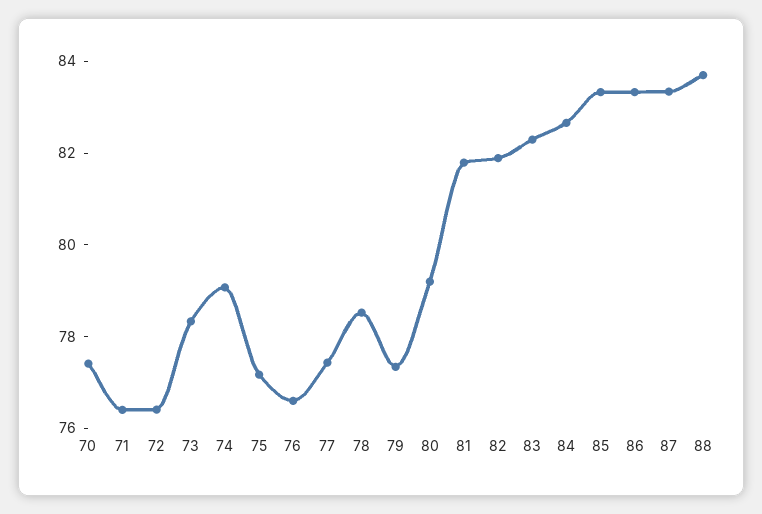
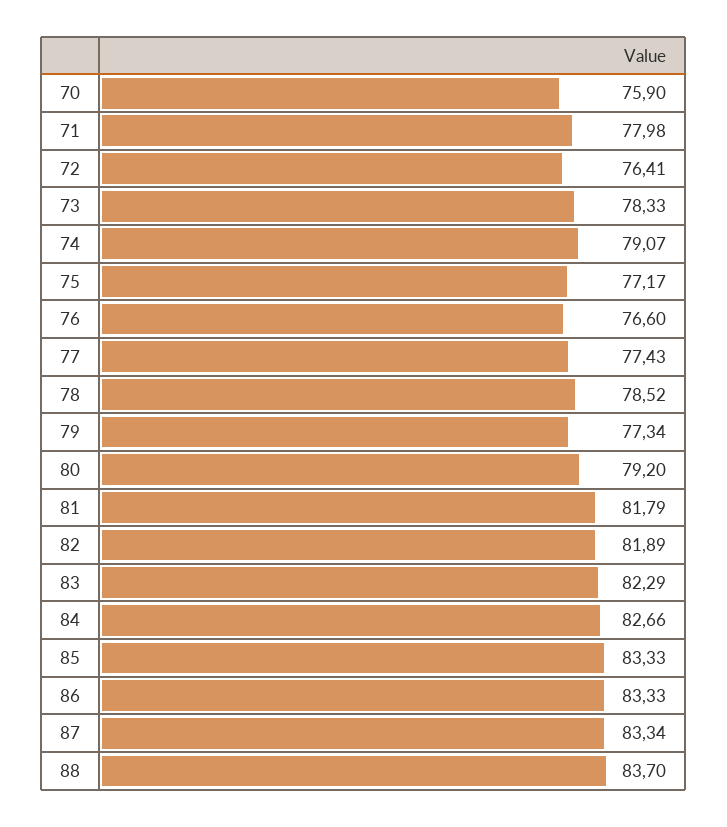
  {
-   "70": 77.5,
+   "70": 75.9,
-   "71": 76.5,
+   "71": 77.98,
    "72": 76.41,
    "73": 78.33,
    "74": 79.07,
    "75": 77.17,
    "76": 76.6,
    "77": 77.43,
    "78": 78.52,
    "79": 77.34,
    "80": 79.2,
    "81": 81.79,
    "82": 81.89,
    "83": 82.29,
    "84": 82.66,
    "85": 83.33,
    "86": 83.33,
    "87": 83.34,
    "88": 83.7
  }

